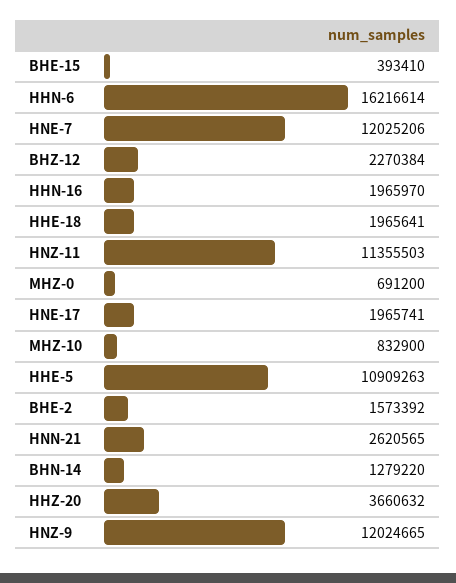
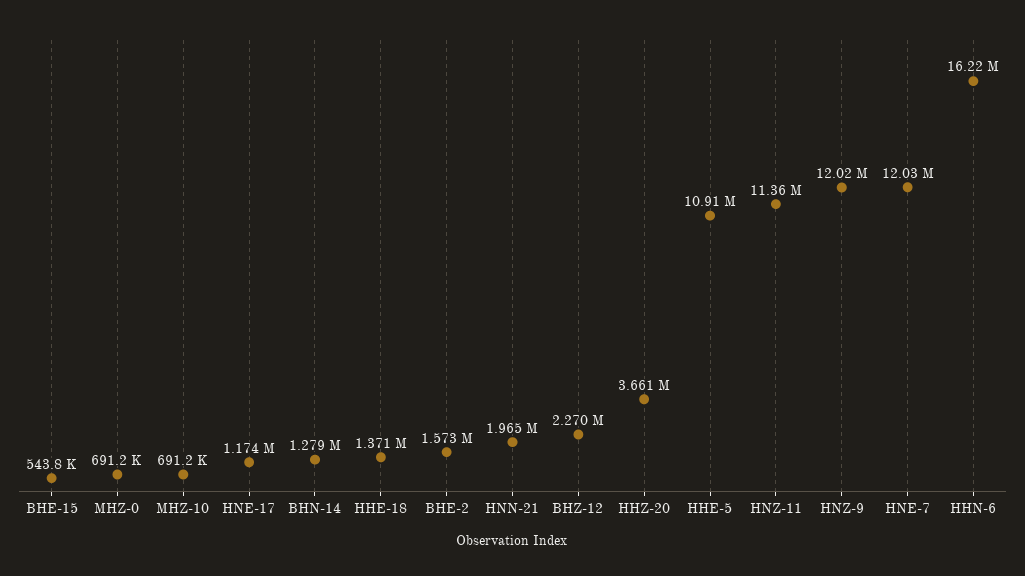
  {
-   "BHE-15": 393410,
+   "BHE-15": 543800,
    "HHN-6": 16216614,
    "HNE-7": 12025206,
    "BHZ-12": 2270384,
-   "HHN-16": 1965970,
-   "HHE-18": 1965641,
+   "HHE-18": 1371000,
    "HNZ-11": 11355503,
    "MHZ-0": 691200,
-   "HNE-17": 1965741,
+   "HNE-17": 1174000,
-   "MHZ-10": 832900,
+   "MHZ-10": 691200,
    "HHE-5": 10909263,
    "BHE-2": 1573392,
-   "HNN-21": 2620565,
+   "HNN-21": 1965000,
    "BHN-14": 1279220,
    "HHZ-20": 3660632,
    "HNZ-9": 12024665
  }

